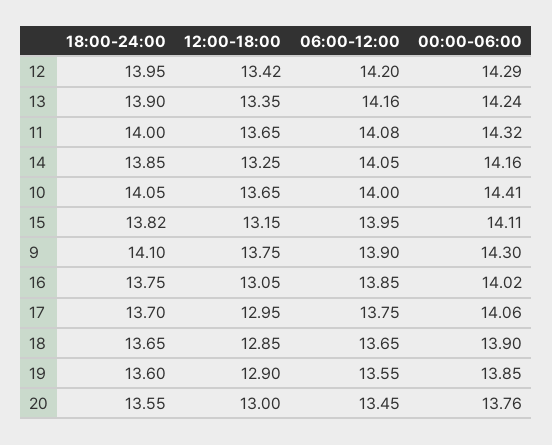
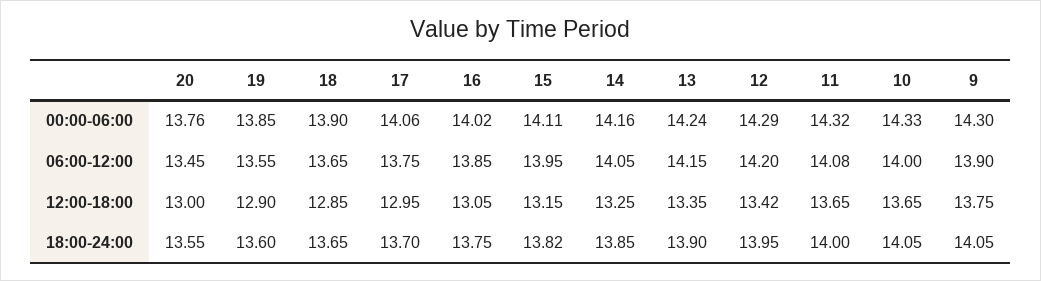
  {
    "18:00-24:00": {
      "12": 13.95,
      "13": 13.9,
      "11": 14,
      "14": 13.85,
      "10": 14.05,
      "15": 13.82,
-     "9": 14.1,
+     "9": 14.05,
      "16": 13.75,
      "17": 13.7,
      "18": 13.65,
      "19": 13.6,
      "20": 13.55
    },
    "12:00-18:00": {
      "12": 13.42,
      "13": 13.35,
      "11": 13.65,
      "14": 13.25,
      "10": 13.65,
      "15": 13.15,
      "9": 13.75,
      "16": 13.05,
      "17": 12.95,
      "18": 12.85,
      "19": 12.9,
      "20": 13
    },
    "06:00-12:00": {
      "12": 14.2,
-     "13": 14.16,
+     "13": 14.15,
      "11": 14.08,
      "14": 14.05,
      "10": 14,
      "15": 13.95,
      "9": 13.9,
      "16": 13.85,
      "17": 13.75,
      "18": 13.65,
      "19": 13.55,
      "20": 13.45
    },
    "00:00-06:00": {
      "12": 14.29,
      "13": 14.24,
      "11": 14.32,
      "14": 14.16,
-     "10": 14.41,
+     "10": 14.33,
      "15": 14.11,
      "9": 14.3,
      "16": 14.02,
      "17": 14.06,
      "18": 13.9,
      "19": 13.85,
      "20": 13.76
    }
  }

